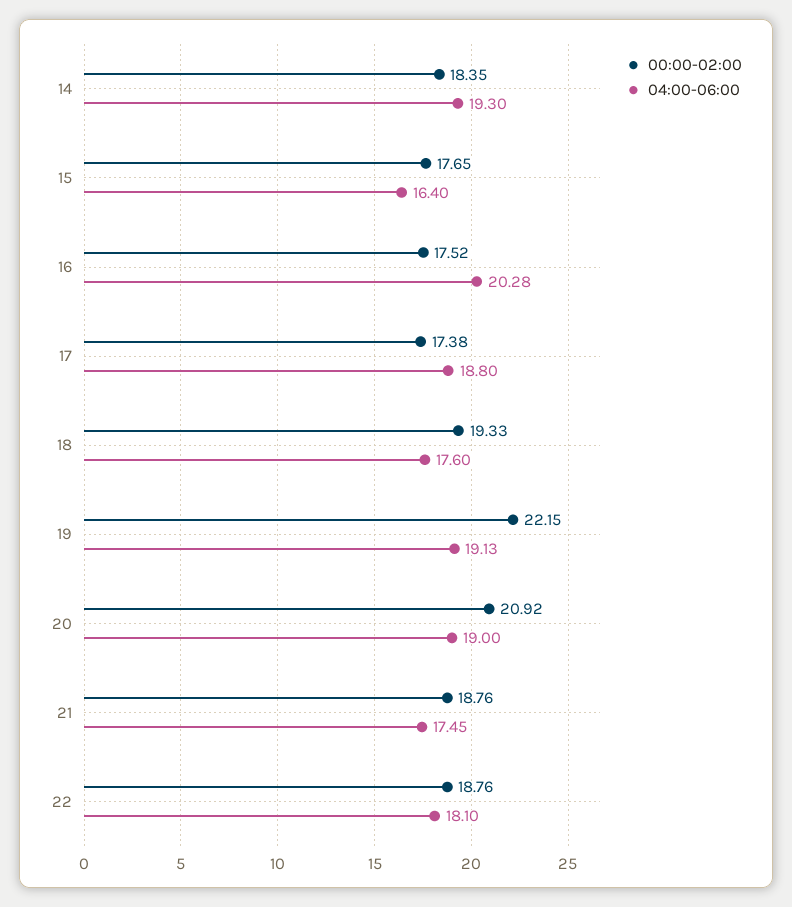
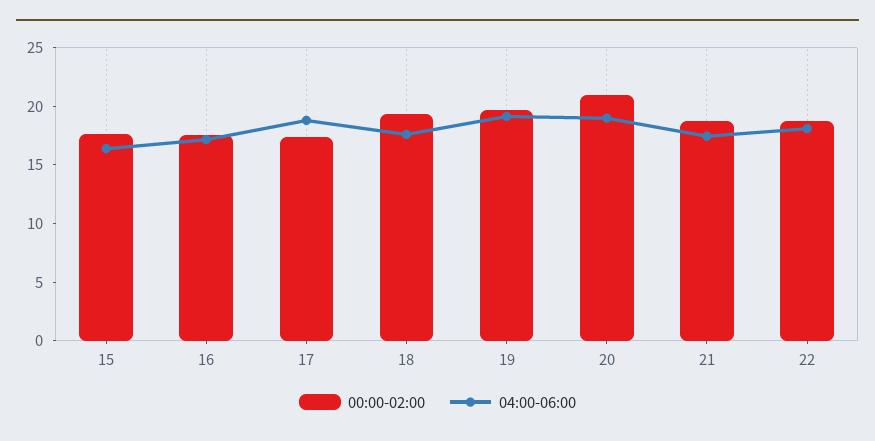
  {
    "00:00-02:00": {
-     "14": 18.35,
      "15": 17.65,
      "16": 17.52,
      "17": 17.38,
      "18": 19.33,
-     "19": 22.15,
+     "19": 20,
      "20": 20.92,
      "21": 18.76,
      "22": 18.76
    },
    "04:00-06:00": {
-     "14": 19.3,
      "15": 16.4,
-     "16": 20.28,
+     "16": 17,
      "17": 18.8,
      "18": 17.6,
      "19": 19.13,
      "20": 19,
      "21": 17.45,
      "22": 18.1
    }
  }

